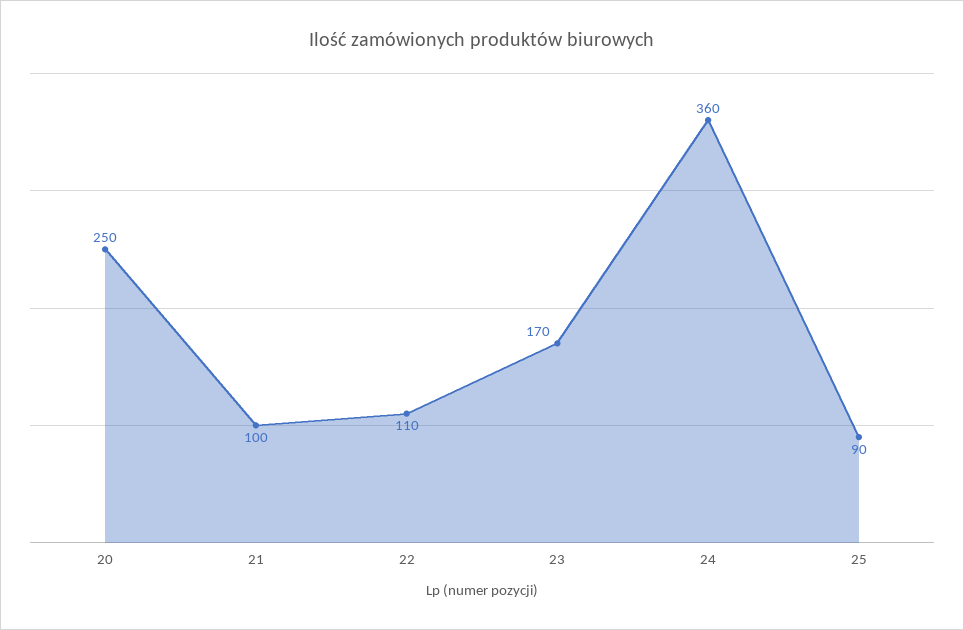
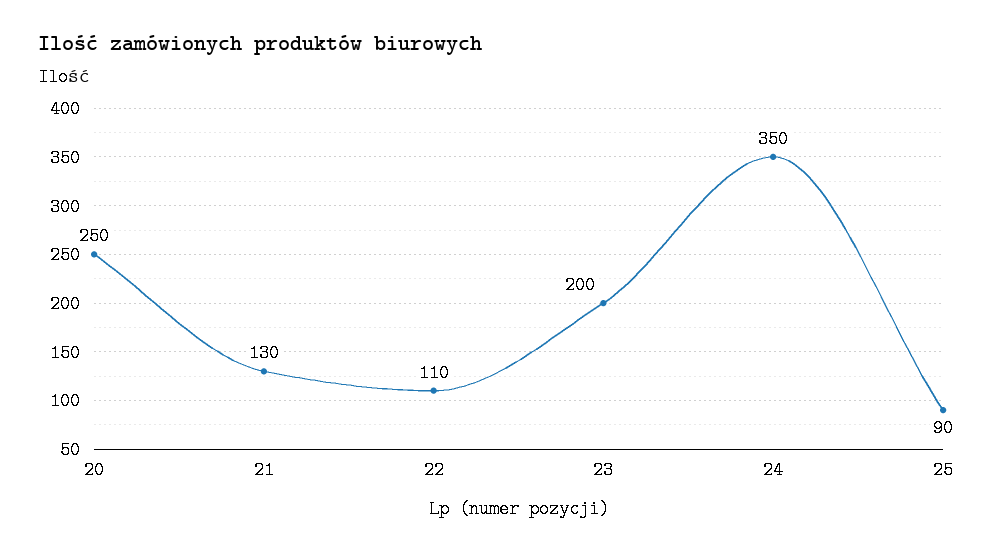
  {
    "20": 250,
-   "21": 100,
+   "21": 130,
    "22": 110,
-   "23": 170,
+   "23": 200,
-   "24": 360,
+   "24": 350,
    "25": 90
  }

